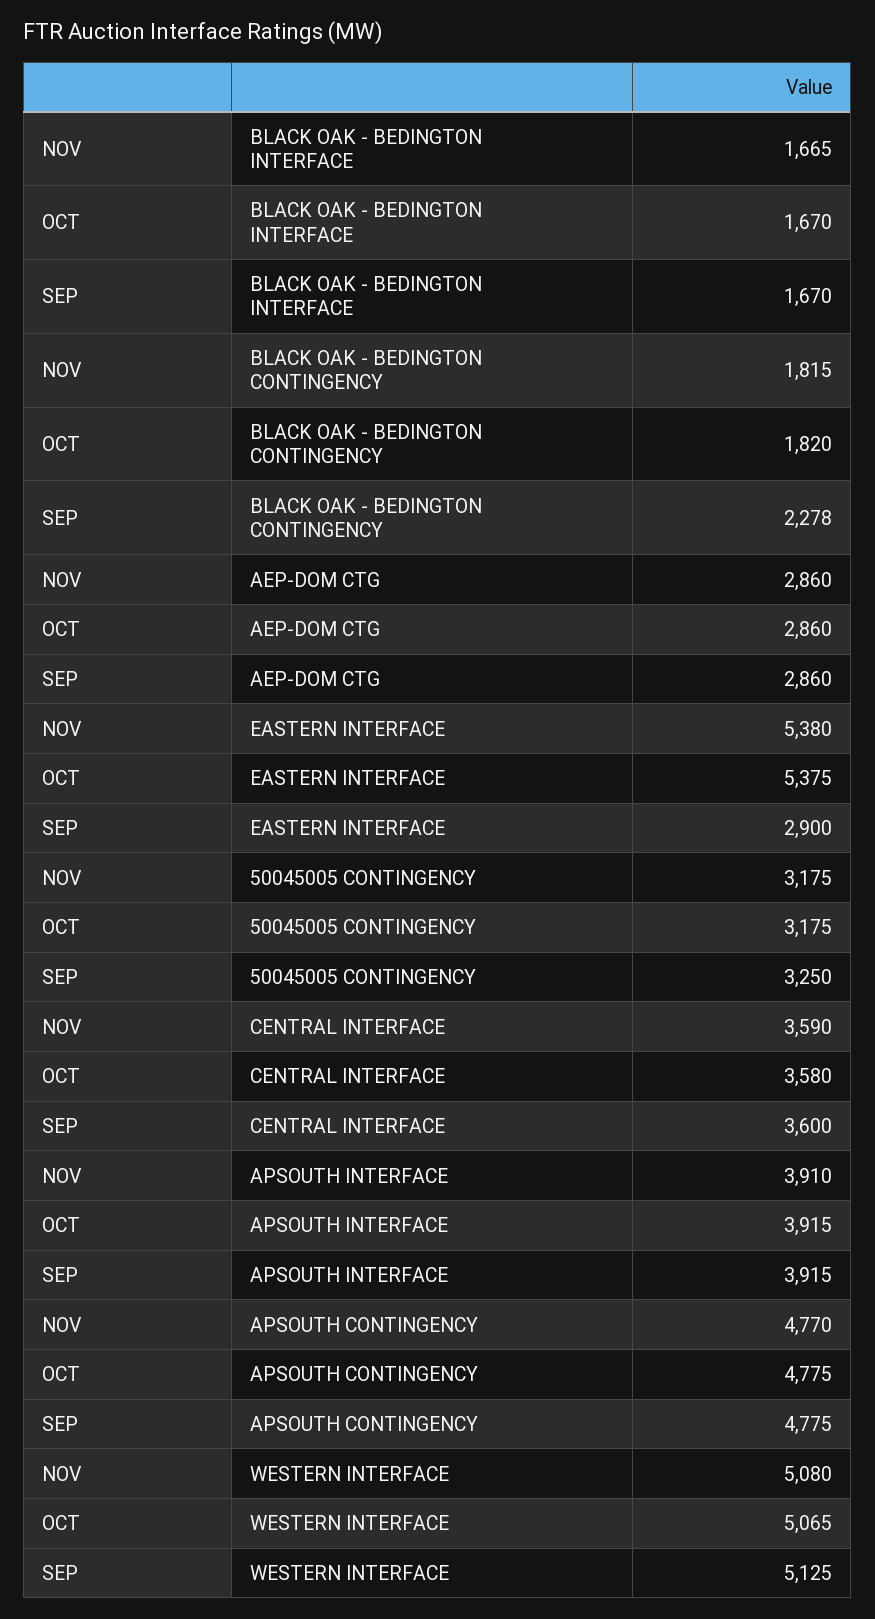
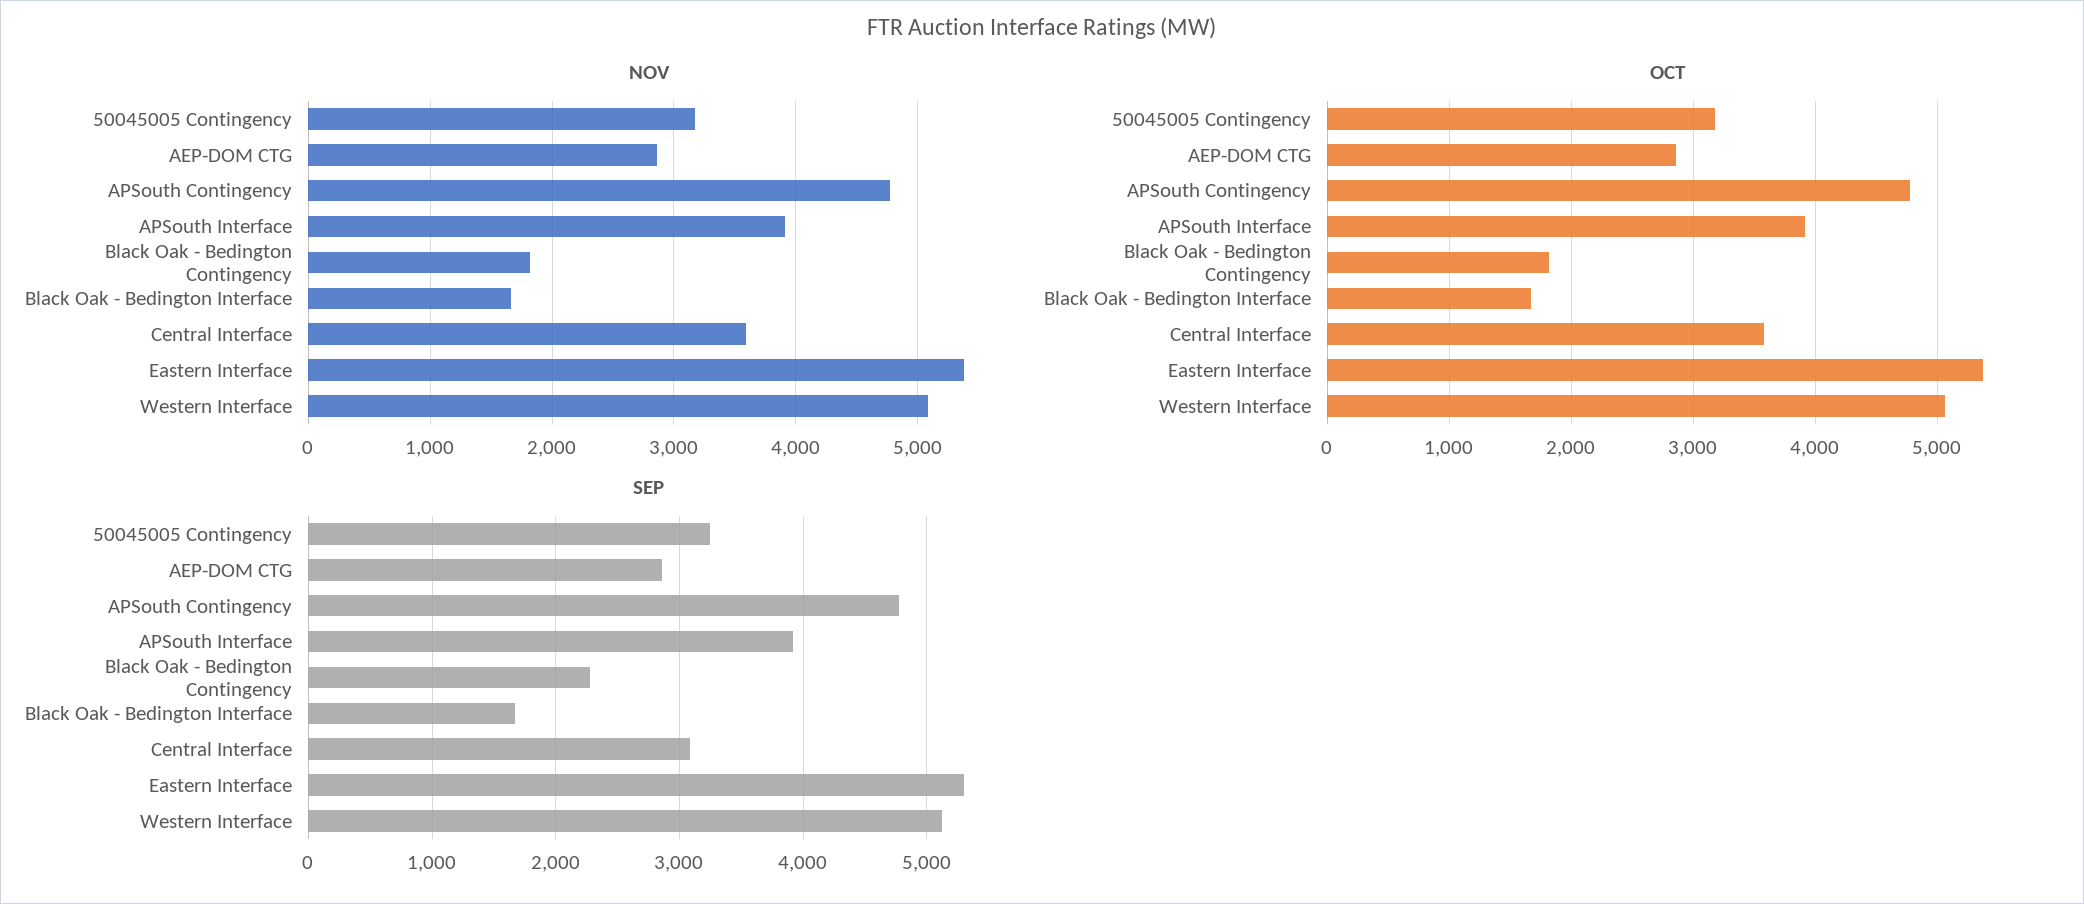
  {
    "NOV": {
      "BLACK OAK - BEDINGTON INTERFACE": 1665,
      "BLACK OAK - BEDINGTON CONTINGENCY": 1815,
      "AEP-DOM CTG": 2860,
      "EASTERN INTERFACE": 5380,
      "50045005 CONTINGENCY": 3175,
      "CENTRAL INTERFACE": 3590,
      "APSOUTH INTERFACE": 3910,
      "APSOUTH CONTINGENCY": 4770,
      "WESTERN INTERFACE": 5080
    },
    "OCT": {
      "BLACK OAK - BEDINGTON INTERFACE": 1670,
      "BLACK OAK - BEDINGTON CONTINGENCY": 1820,
      "AEP-DOM CTG": 2860,
      "EASTERN INTERFACE": 5375,
      "50045005 CONTINGENCY": 3175,
      "CENTRAL INTERFACE": 3580,
      "APSOUTH INTERFACE": 3915,
      "APSOUTH CONTINGENCY": 4775,
      "WESTERN INTERFACE": 5065
    },
    "SEP": {
      "BLACK OAK - BEDINGTON INTERFACE": 1670,
      "BLACK OAK - BEDINGTON CONTINGENCY": 2278,
      "AEP-DOM CTG": 2860,
-     "EASTERN INTERFACE": 2900,
+     "EASTERN INTERFACE": 5300,
      "50045005 CONTINGENCY": 3250,
-     "CENTRAL INTERFACE": 3600,
+     "CENTRAL INTERFACE": 3100,
      "APSOUTH INTERFACE": 3915,
      "APSOUTH CONTINGENCY": 4775,
      "WESTERN INTERFACE": 5125
    }
  }

